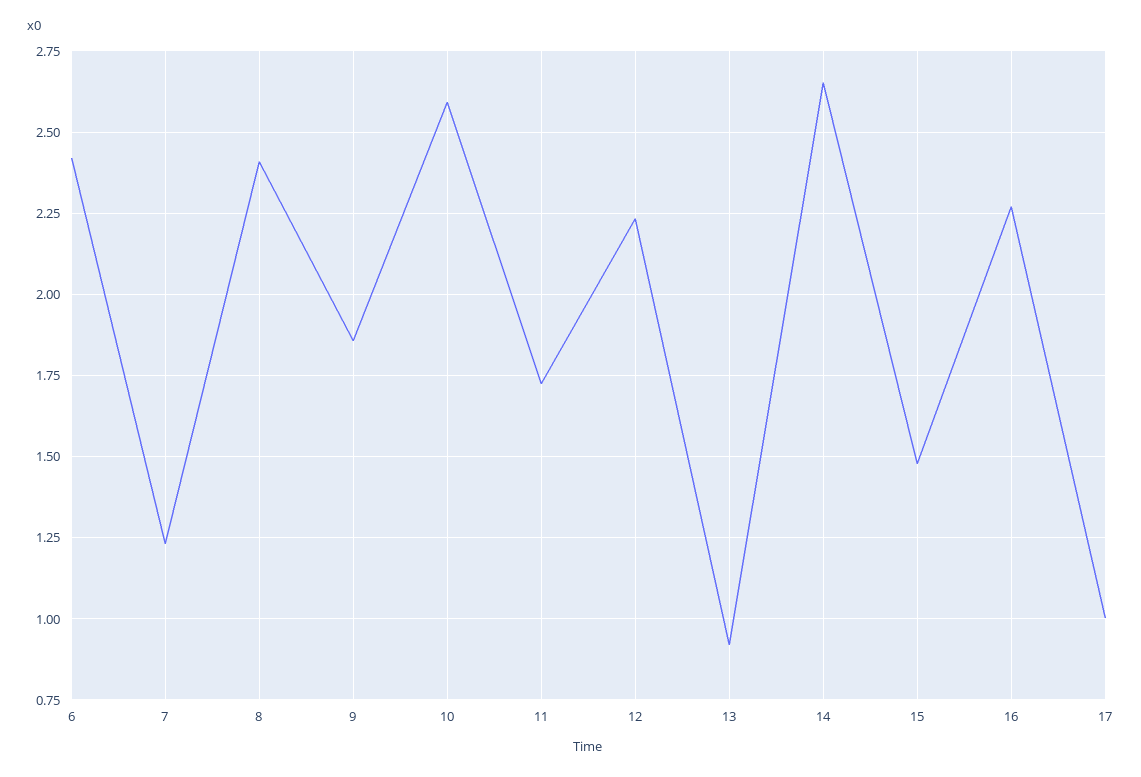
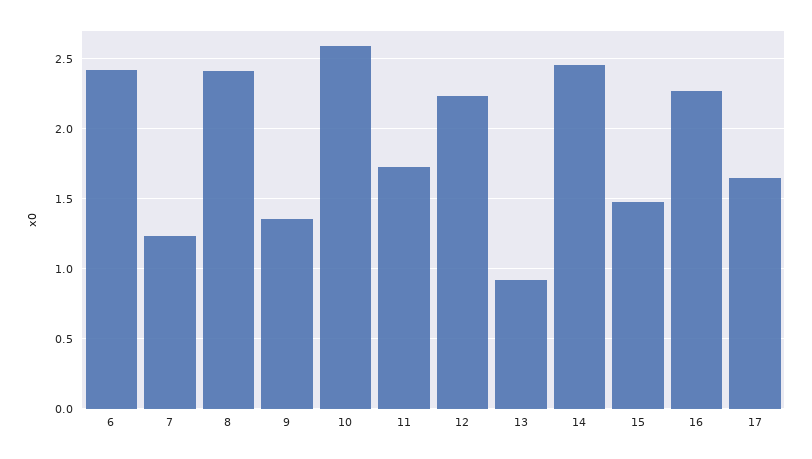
  {
    "6": 2.425,
    "7": 1.225,
    "8": 2.4,
-   "9": 1.85,
+   "9": 1.35,
    "10": 2.6,
    "11": 1.725,
    "12": 2.225,
    "13": 0.925,
-   "14": 2.65,
+   "14": 2.45,
    "15": 1.475,
    "16": 2.275,
-   "17": 1
+   "17": 1.65
  }

